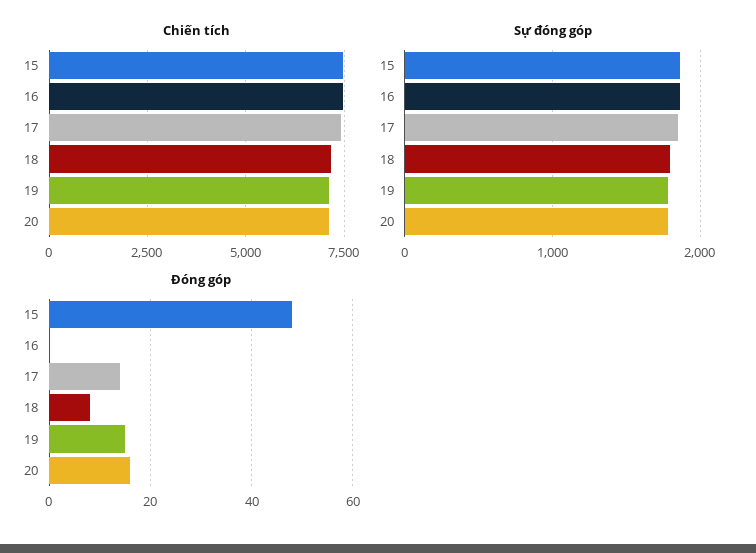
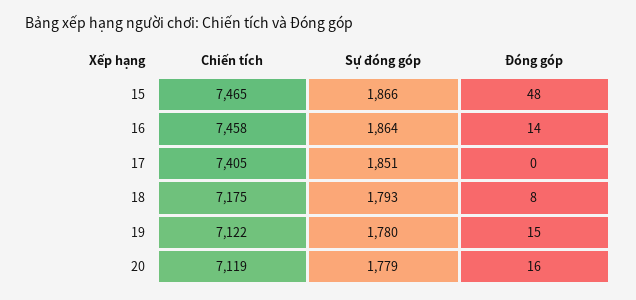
  {
    "Chiến tích": {
      "15": 7465,
      "16": 7458,
      "17": 7405,
      "18": 7175,
      "19": 7122,
      "20": 7119
    },
    "Sự đóng góp": {
      "15": 1866,
      "16": 1864,
      "17": 1851,
      "18": 1793,
      "19": 1780,
      "20": 1779
    },
    "Đóng góp": {
      "15": 48,
-     "16": 0,
+     "16": 14,
-     "17": 15,
+     "17": 0,
      "18": 8,
      "19": 15,
      "20": 16
    }
  }

